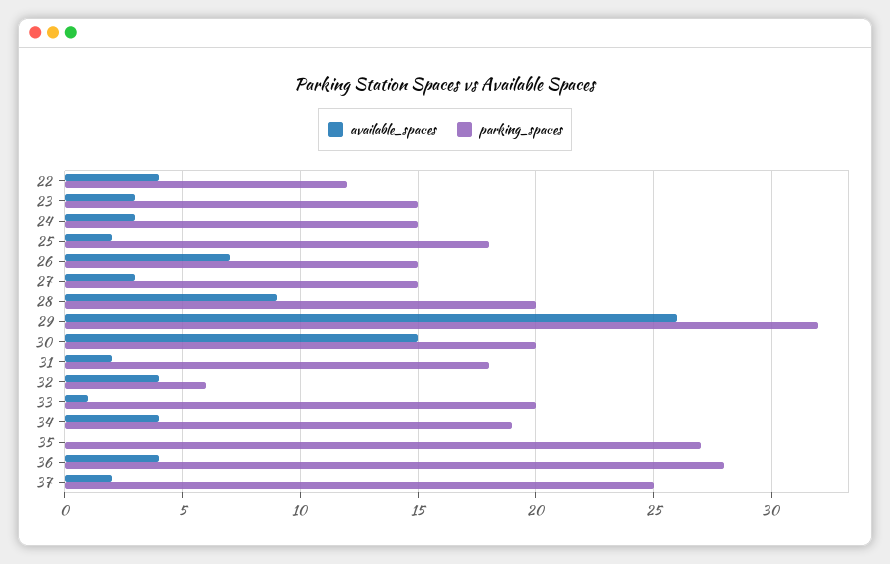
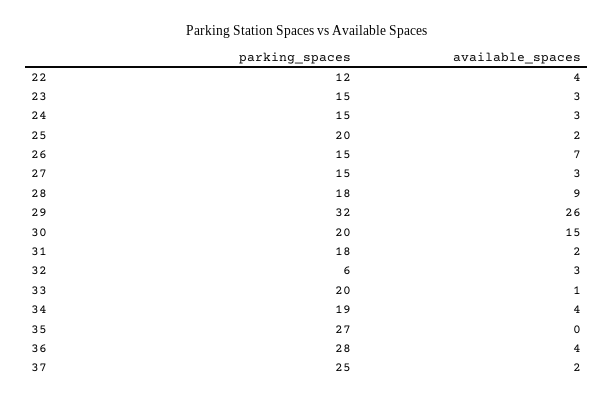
  {
    "available_spaces": {
      "22": 4,
      "23": 3,
      "24": 3,
      "25": 2,
      "26": 7,
      "27": 3,
      "28": 9,
      "29": 26,
      "30": 15,
      "31": 2,
-     "32": 4,
+     "32": 3,
      "33": 1,
      "34": 4,
      "35": 0,
      "36": 4,
      "37": 2
    },
    "parking_spaces": {
      "22": 12,
      "23": 15,
      "24": 15,
-     "25": 18,
+     "25": 20,
      "26": 15,
      "27": 15,
-     "28": 20,
+     "28": 18,
      "29": 32,
      "30": 20,
      "31": 18,
      "32": 6,
      "33": 20,
      "34": 19,
      "35": 27,
      "36": 28,
      "37": 25
    }
  }

